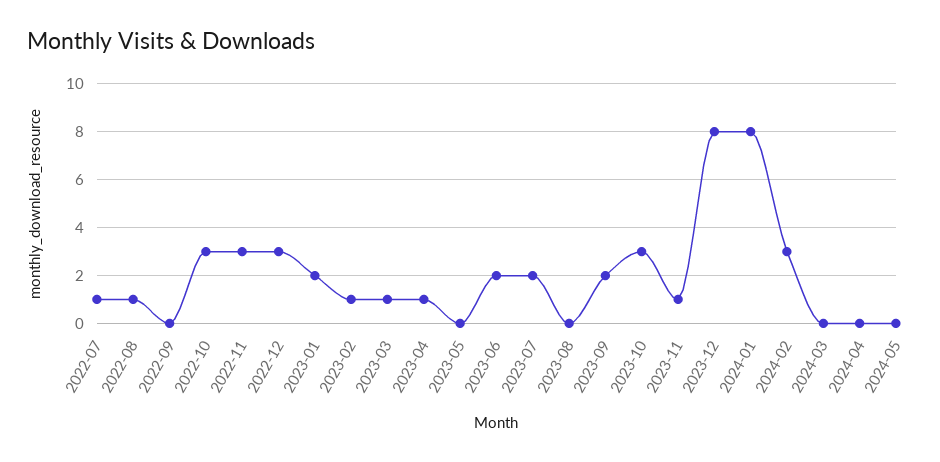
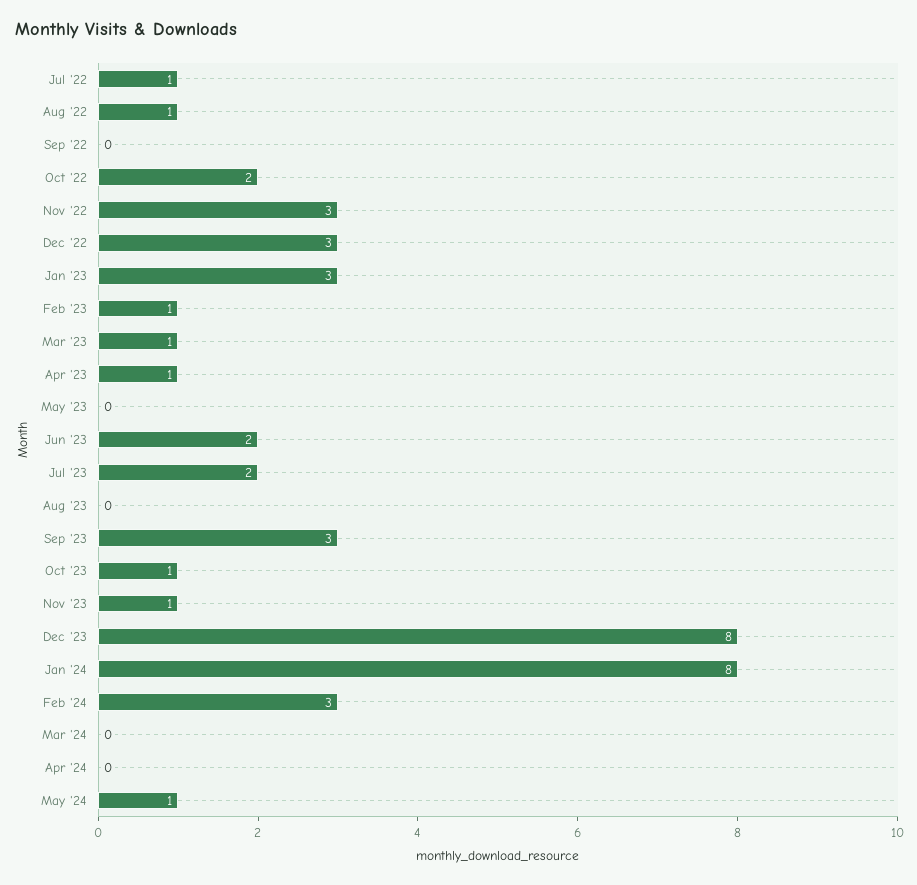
  {
    "2022-07": 1,
    "2022-08": 1,
    "2022-09": 0,
-   "2022-10": 3,
+   "2022-10": 2,
    "2022-11": 3,
    "2022-12": 3,
-   "2023-01": 2,
+   "2023-01": 3,
    "2023-02": 1,
    "2023-03": 1,
    "2023-04": 1,
    "2023-05": 0,
    "2023-06": 2,
    "2023-07": 2,
    "2023-08": 0,
-   "2023-09": 2,
+   "2023-09": 3,
-   "2023-10": 3,
+   "2023-10": 1,
    "2023-11": 1,
    "2023-12": 8,
    "2024-01": 8,
    "2024-02": 3,
    "2024-03": 0,
    "2024-04": 0,
-   "2024-05": 0
+   "2024-05": 1
  }

